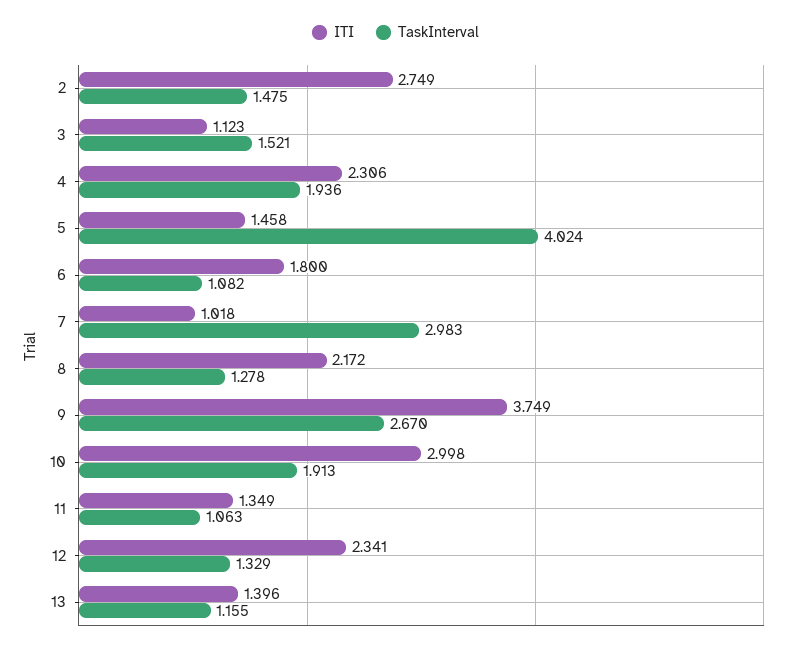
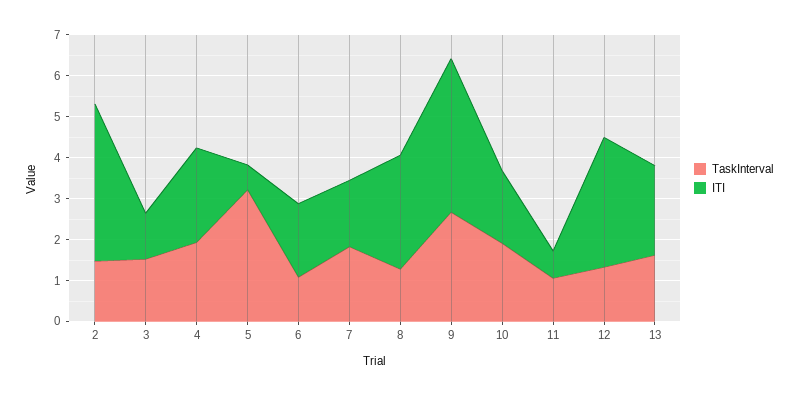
  {
    "ITI": {
-     "2": 2.749,
+     "2": 3.8,
      "3": 1.123,
      "4": 2.306,
-     "5": 1.458,
+     "5": 0.6,
      "6": 1.8,
-     "7": 1.018,
+     "7": 1.6,
-     "8": 2.172,
+     "8": 2.8,
      "9": 3.749,
-     "10": 2.998,
+     "10": 1.8,
-     "11": 1.349,
+     "11": 0.6,
-     "12": 2.341,
+     "12": 3.2,
-     "13": 1.396
+     "13": 2.2
    },
    "TaskInterval": {
      "2": 1.475,
      "3": 1.521,
      "4": 1.936,
-     "5": 4.024,
+     "5": 3.2,
      "6": 1.082,
-     "7": 2.983,
+     "7": 1.8,
      "8": 1.278,
      "9": 2.67,
      "10": 1.913,
      "11": 1.063,
      "12": 1.329,
-     "13": 1.155
+     "13": 1.6
    }
  }

